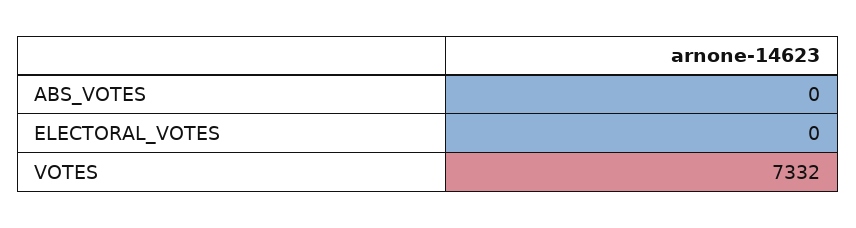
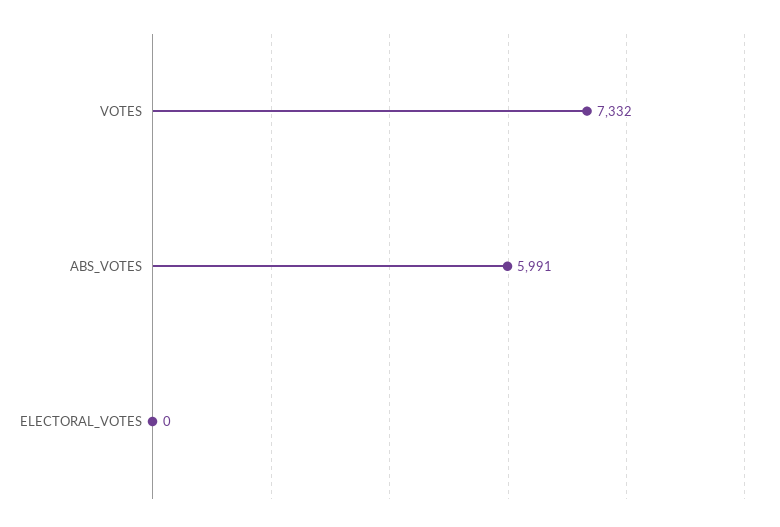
  {
-   "ABS_VOTES": 0,
+   "ABS_VOTES": 5991,
    "ELECTORAL_VOTES": 0,
    "VOTES": 7332
  }

